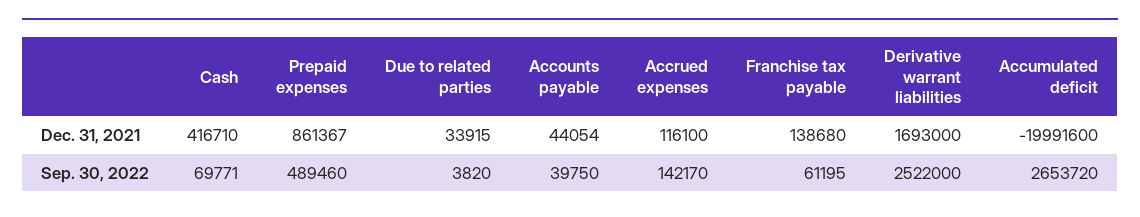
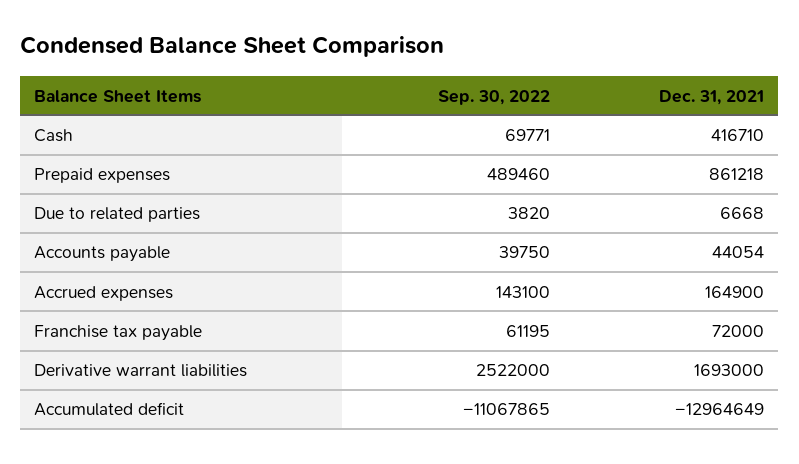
  {
    "Cash": {
      "Dec. 31, 2021": 416710,
      "Sep. 30, 2022": 69771
    },
    "Prepaid expenses": {
-     "Dec. 31, 2021": 861367,
+     "Dec. 31, 2021": 861218,
      "Sep. 30, 2022": 489460
    },
    "Due to related parties": {
-     "Dec. 31, 2021": 33915,
+     "Dec. 31, 2021": 6668,
      "Sep. 30, 2022": 3820
    },
    "Accounts payable": {
      "Dec. 31, 2021": 44054,
      "Sep. 30, 2022": 39750
    },
    "Accrued expenses": {
-     "Dec. 31, 2021": 116100,
+     "Dec. 31, 2021": 164900,
-     "Sep. 30, 2022": 142170
+     "Sep. 30, 2022": 143100
    },
    "Franchise tax payable": {
-     "Dec. 31, 2021": 138680,
+     "Dec. 31, 2021": 72000,
      "Sep. 30, 2022": 61195
    },
    "Derivative warrant liabilities": {
      "Dec. 31, 2021": 1693000,
      "Sep. 30, 2022": 2522000
    },
    "Accumulated deficit": {
-     "Dec. 31, 2021": -19991600,
+     "Dec. 31, 2021": -12964649,
-     "Sep. 30, 2022": 2653720
+     "Sep. 30, 2022": -11067865
    }
  }

